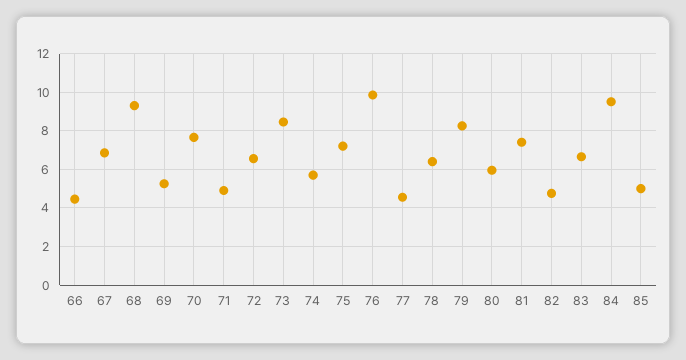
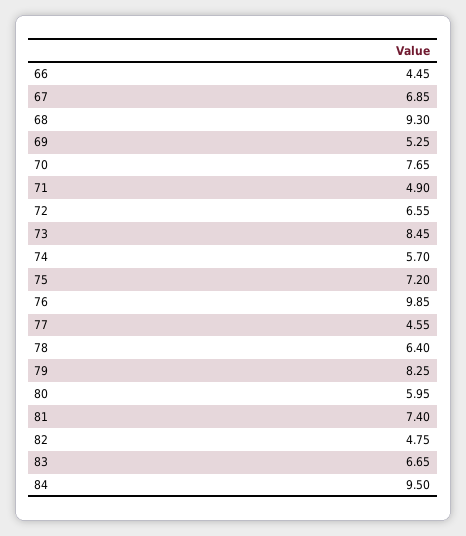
  {
    "66": 4.45,
    "67": 6.85,
    "68": 9.3,
    "69": 5.25,
    "70": 7.65,
    "71": 4.9,
    "72": 6.55,
    "73": 8.45,
    "74": 5.7,
    "75": 7.2,
    "76": 9.85,
    "77": 4.55,
    "78": 6.4,
    "79": 8.25,
    "80": 5.95,
    "81": 7.4,
    "82": 4.75,
    "83": 6.65,
-   "84": 9.5,
+   "84": 9.5
-   "85": 5
  }

